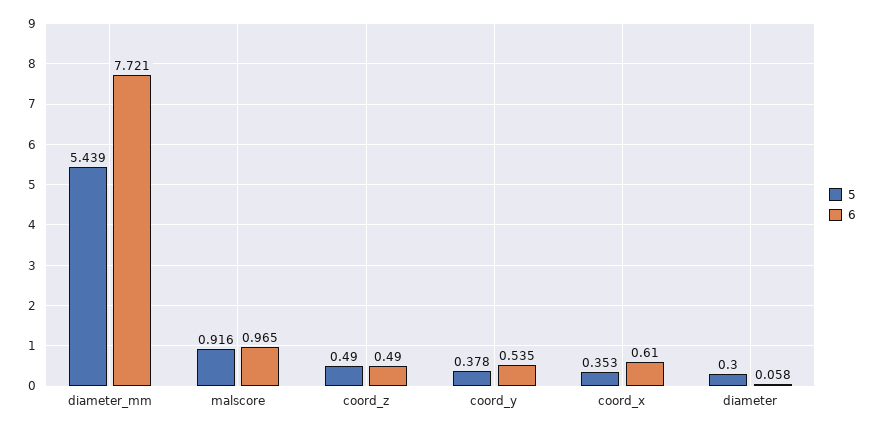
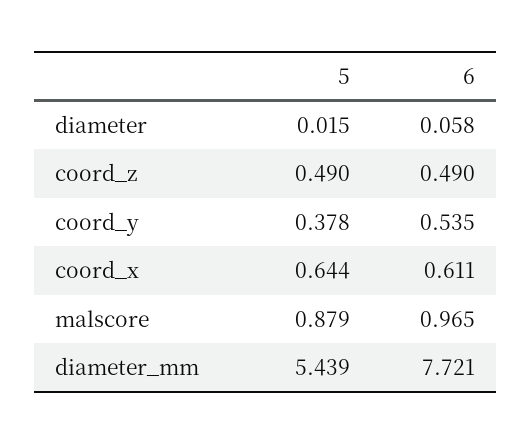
  {
    "5": {
      "diameter_mm": 5.439,
-     "malscore": 0.916,
+     "malscore": 0.879,
      "coord_z": 0.49,
      "coord_y": 0.378,
-     "coord_x": 0.353,
+     "coord_x": 0.644,
-     "diameter": 0.3
+     "diameter": 0.015
    },
    "6": {
      "diameter_mm": 7.721,
      "malscore": 0.965,
      "coord_z": 0.49,
      "coord_y": 0.535,
-     "coord_x": 0.61,
+     "coord_x": 0.611,
      "diameter": 0.058
    }
  }

